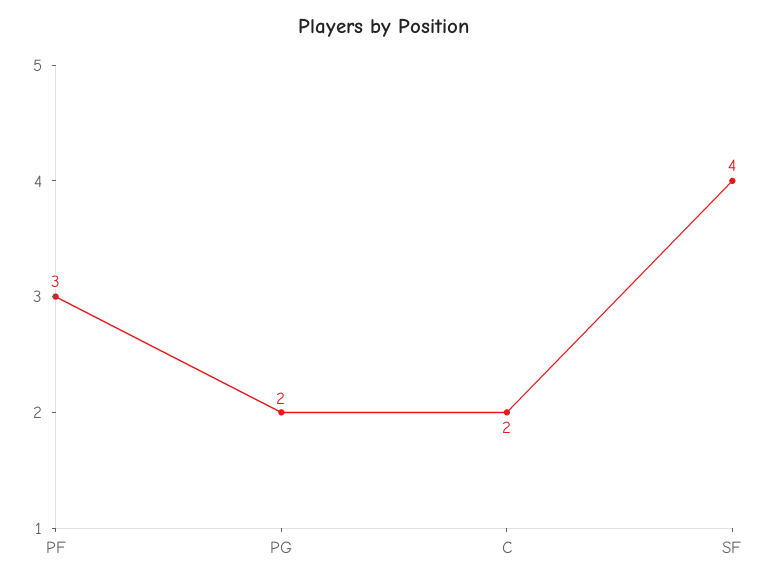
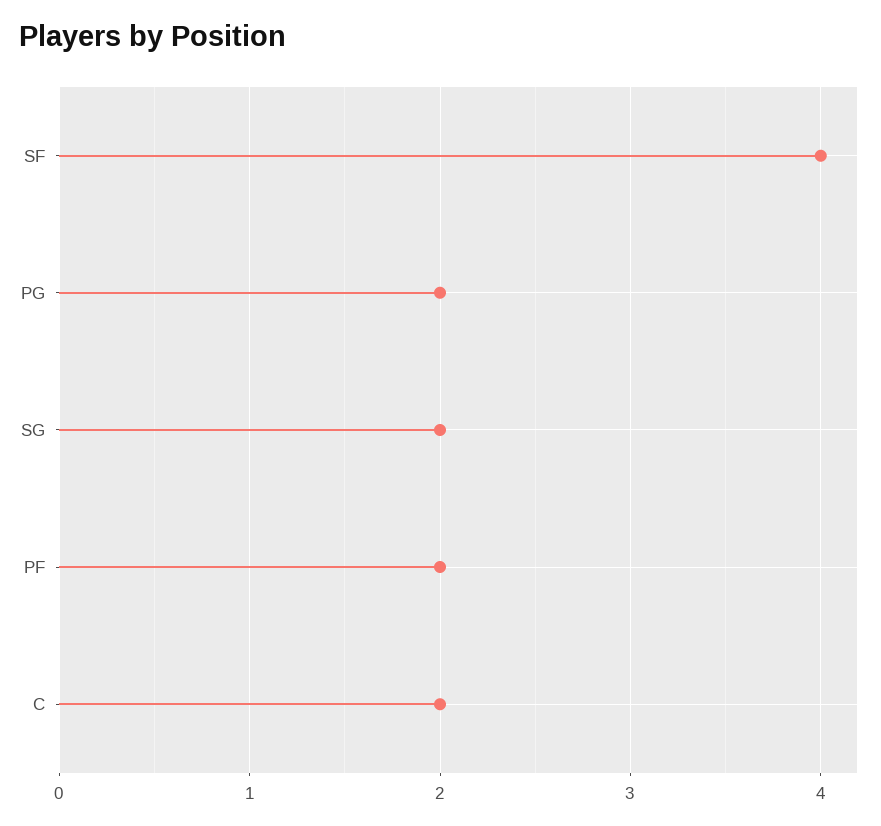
  {
-   "PF": 3,
+   "PF": 2,
    "PG": 2,
    "C": 2,
-   "SF": 4
+   "SF": 4,
+   "SG": 2
  }

